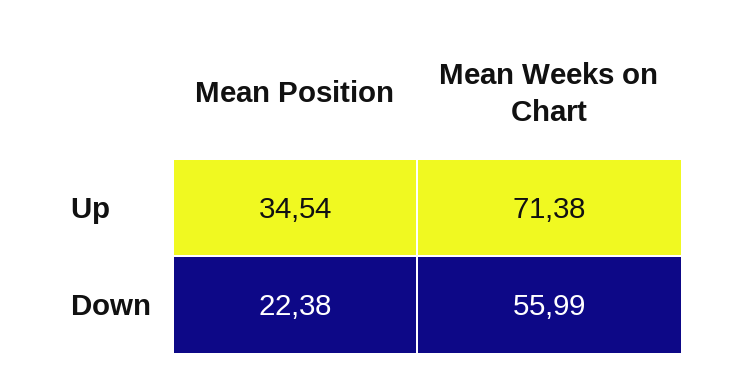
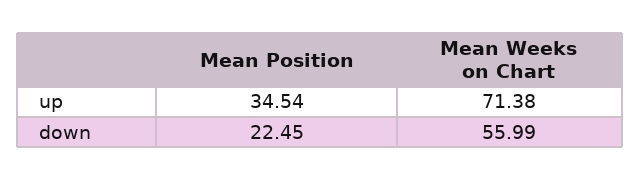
  {
    "Mean Position": {
      "Up": 34.54,
-     "Down": 22.38
+     "Down": 22.45
    },
    "Mean Weeks on Chart": {
      "Up": 71.38,
      "Down": 55.99
    }
  }

